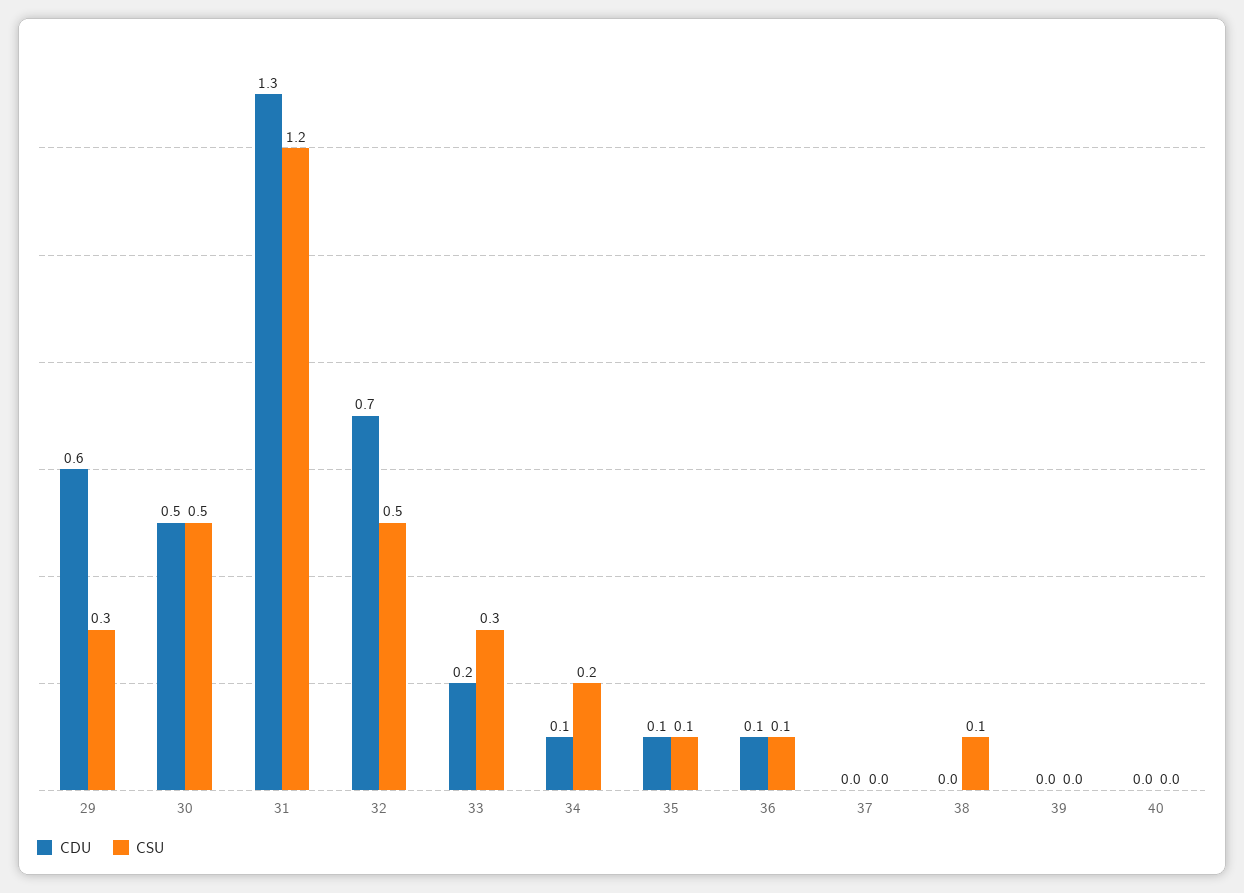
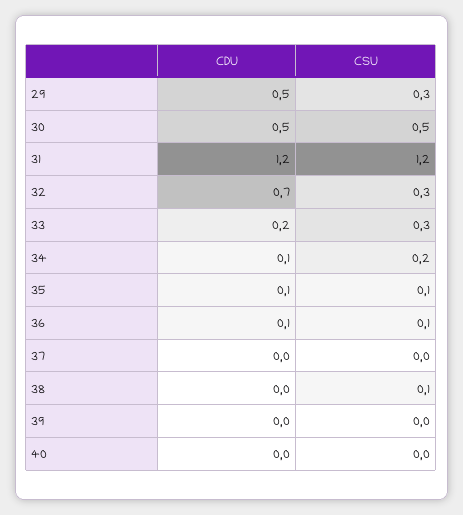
  {
    "CDU": {
-     "29": 0.6,
+     "29": 0.5,
      "30": 0.5,
-     "31": 1.3,
+     "31": 1.2,
      "32": 0.7,
      "33": 0.2,
      "34": 0.1,
      "35": 0.1,
      "36": 0.1,
      "37": 0,
      "38": 0,
      "39": 0,
      "40": 0
    },
    "CSU": {
      "29": 0.3,
      "30": 0.5,
      "31": 1.2,
-     "32": 0.5,
+     "32": 0.3,
      "33": 0.3,
      "34": 0.2,
      "35": 0.1,
      "36": 0.1,
      "37": 0,
      "38": 0.1,
      "39": 0,
      "40": 0
    }
  }

